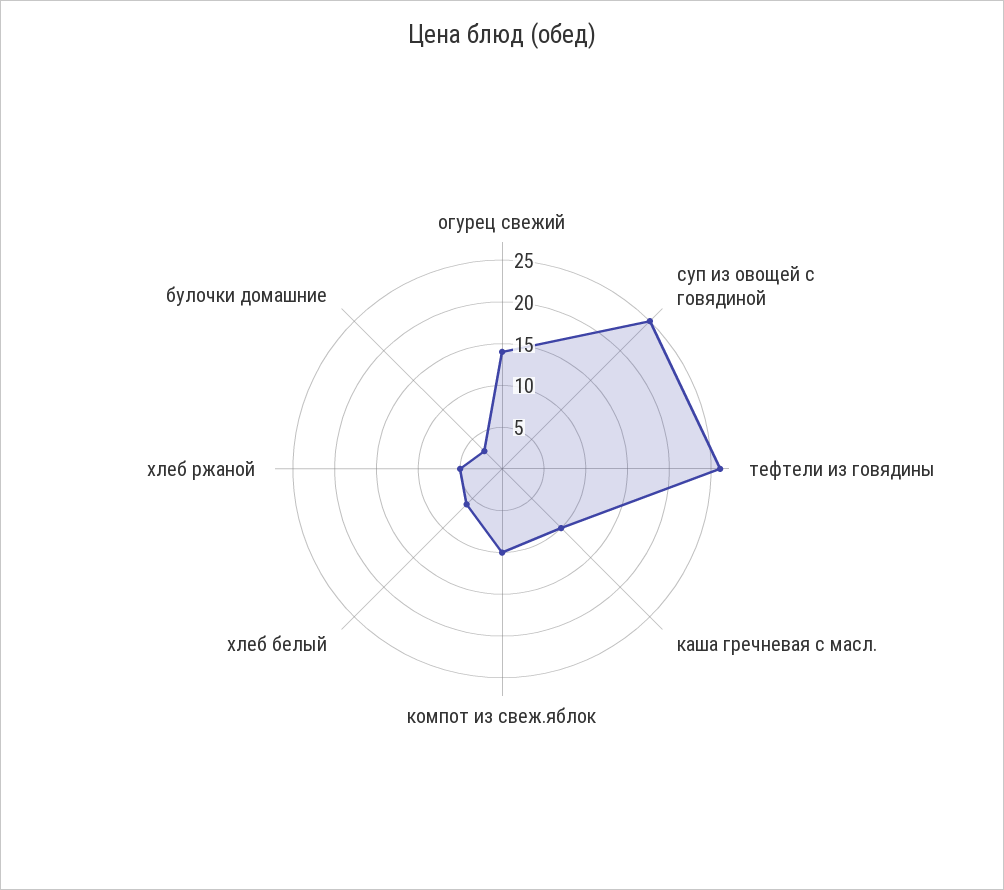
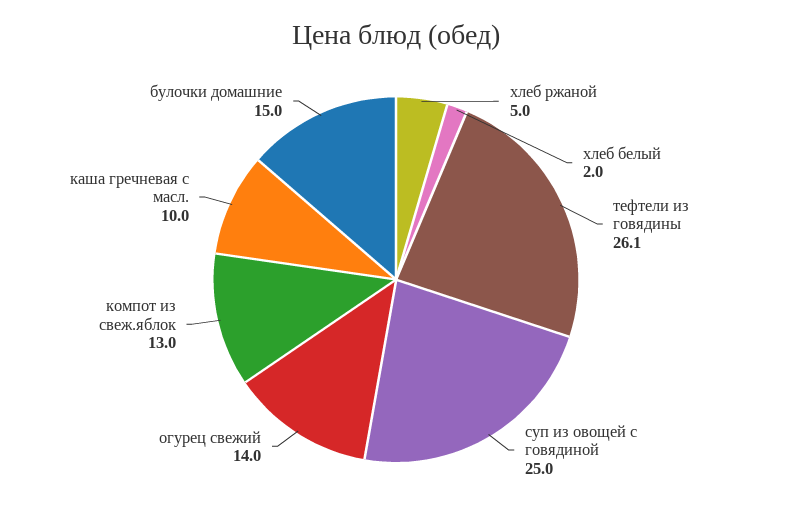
  {
    "огурец свежий": 14,
    "суп из овощей с говядиной": 25,
    "тефтели из говядины": 26.1,
    "каша гречневая с масл.": 10,
-   "компот из свеж.яблок": 10,
+   "компот из свеж.яблок": 13,
-   "хлеб белый": 6,
+   "хлеб белый": 2,
    "хлеб ржаной": 5,
-   "булочки домашние": 3
+   "булочки домашние": 15
  }

